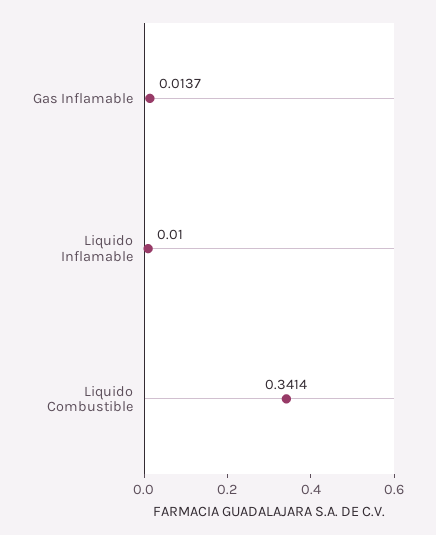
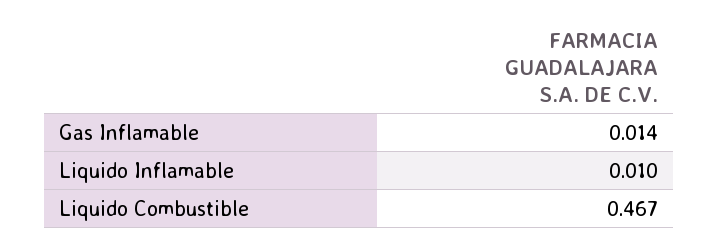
  {
    "Gas Inflamable": 0.0137,
    "Liquido Inflamable": 0.01,
-   "Liquido Combustible": 0.3414
+   "Liquido Combustible": 0.467
  }

